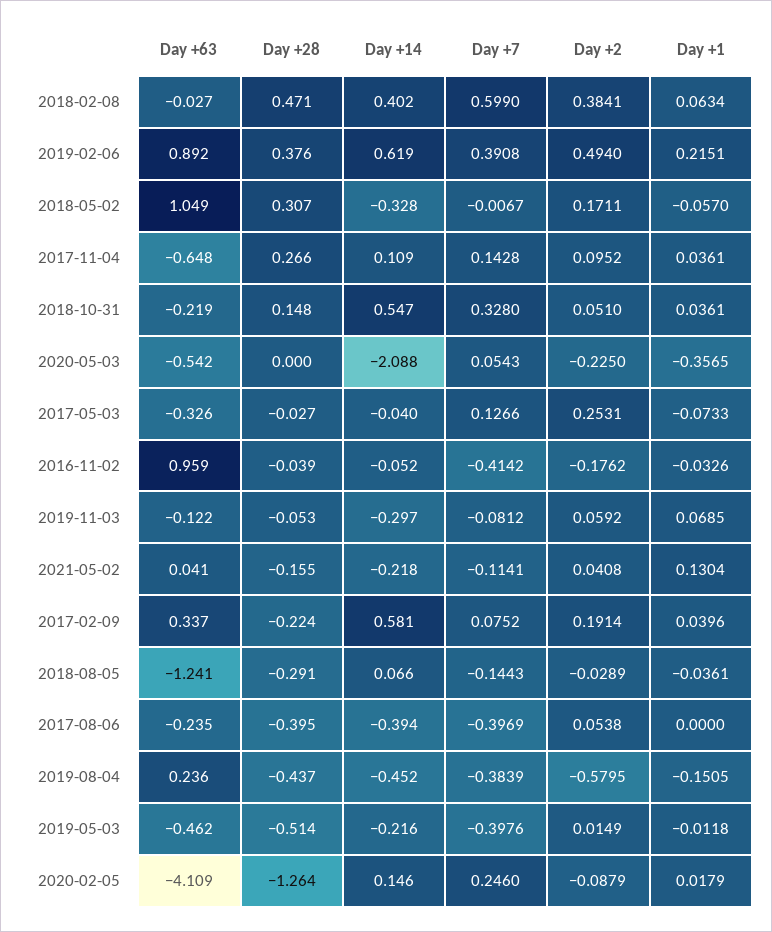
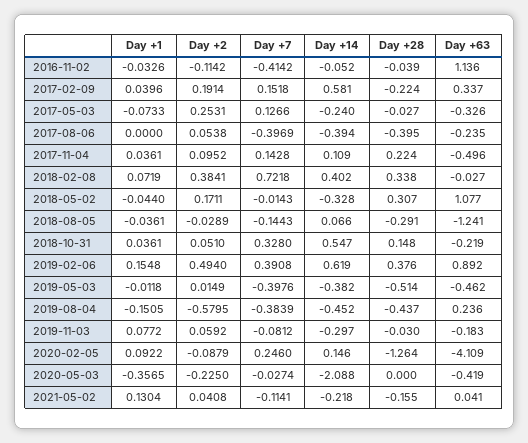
  {
    "Day +63": {
      "2018-02-08": -0.027,
      "2019-02-06": 0.892,
-     "2018-05-02": 1.049,
+     "2018-05-02": 1.077,
-     "2017-11-04": -0.648,
+     "2017-11-04": -0.496,
      "2018-10-31": -0.219,
-     "2020-05-03": -0.542,
+     "2020-05-03": -0.419,
      "2017-05-03": -0.326,
-     "2016-11-02": 0.959,
+     "2016-11-02": 1.136,
-     "2019-11-03": -0.122,
+     "2019-11-03": -0.183,
      "2021-05-02": 0.041,
      "2017-02-09": 0.337,
      "2018-08-05": -1.241,
      "2017-08-06": -0.235,
      "2019-08-04": 0.236,
      "2019-05-03": -0.462,
      "2020-02-05": -4.109
    },
    "Day +28": {
-     "2018-02-08": 0.471,
+     "2018-02-08": 0.338,
      "2019-02-06": 0.376,
      "2018-05-02": 0.307,
-     "2017-11-04": 0.266,
+     "2017-11-04": 0.224,
      "2018-10-31": 0.148,
      "2020-05-03": 0,
      "2017-05-03": -0.027,
      "2016-11-02": -0.039,
-     "2019-11-03": -0.053,
+     "2019-11-03": -0.03,
      "2021-05-02": -0.155,
      "2017-02-09": -0.224,
      "2018-08-05": -0.291,
      "2017-08-06": -0.395,
      "2019-08-04": -0.437,
      "2019-05-03": -0.514,
      "2020-02-05": -1.264
    },
    "Day +14": {
      "2018-02-08": 0.402,
      "2019-02-06": 0.619,
      "2018-05-02": -0.328,
      "2017-11-04": 0.109,
      "2018-10-31": 0.547,
      "2020-05-03": -2.088,
-     "2017-05-03": -0.04,
+     "2017-05-03": -0.24,
      "2016-11-02": -0.052,
      "2019-11-03": -0.297,
      "2021-05-02": -0.218,
      "2017-02-09": 0.581,
      "2018-08-05": 0.066,
      "2017-08-06": -0.394,
      "2019-08-04": -0.452,
-     "2019-05-03": -0.216,
+     "2019-05-03": -0.382,
      "2020-02-05": 0.146
    },
    "Day +7": {
-     "2018-02-08": 0.599,
+     "2018-02-08": 0.7218,
      "2019-02-06": 0.3908,
-     "2018-05-02": -0.0067,
+     "2018-05-02": -0.0143,
      "2017-11-04": 0.1428,
      "2018-10-31": 0.328,
-     "2020-05-03": 0.0543,
+     "2020-05-03": -0.0274,
      "2017-05-03": 0.1266,
      "2016-11-02": -0.4142,
      "2019-11-03": -0.0812,
      "2021-05-02": -0.1141,
-     "2017-02-09": 0.0752,
+     "2017-02-09": 0.1518,
      "2018-08-05": -0.1443,
      "2017-08-06": -0.3969,
      "2019-08-04": -0.3839,
      "2019-05-03": -0.3976,
      "2020-02-05": 0.246
    },
    "Day +2": {
      "2018-02-08": 0.3841,
      "2019-02-06": 0.494,
      "2018-05-02": 0.1711,
      "2017-11-04": 0.0952,
      "2018-10-31": 0.051,
      "2020-05-03": -0.225,
      "2017-05-03": 0.2531,
-     "2016-11-02": -0.1762,
+     "2016-11-02": -0.1142,
      "2019-11-03": 0.0592,
      "2021-05-02": 0.0408,
      "2017-02-09": 0.1914,
      "2018-08-05": -0.0289,
      "2017-08-06": 0.0538,
      "2019-08-04": -0.5795,
      "2019-05-03": 0.0149,
      "2020-02-05": -0.0879
    },
    "Day +1": {
-     "2018-02-08": 0.0634,
+     "2018-02-08": 0.0719,
-     "2019-02-06": 0.2151,
+     "2019-02-06": 0.1548,
-     "2018-05-02": -0.057,
+     "2018-05-02": -0.044,
      "2017-11-04": 0.0361,
      "2018-10-31": 0.0361,
      "2020-05-03": -0.3565,
      "2017-05-03": -0.0733,
      "2016-11-02": -0.0326,
-     "2019-11-03": 0.0685,
+     "2019-11-03": 0.0772,
      "2021-05-02": 0.1304,
      "2017-02-09": 0.0396,
      "2018-08-05": -0.0361,
      "2017-08-06": 0,
      "2019-08-04": -0.1505,
      "2019-05-03": -0.0118,
-     "2020-02-05": 0.0179
+     "2020-02-05": 0.0922
    }
  }

